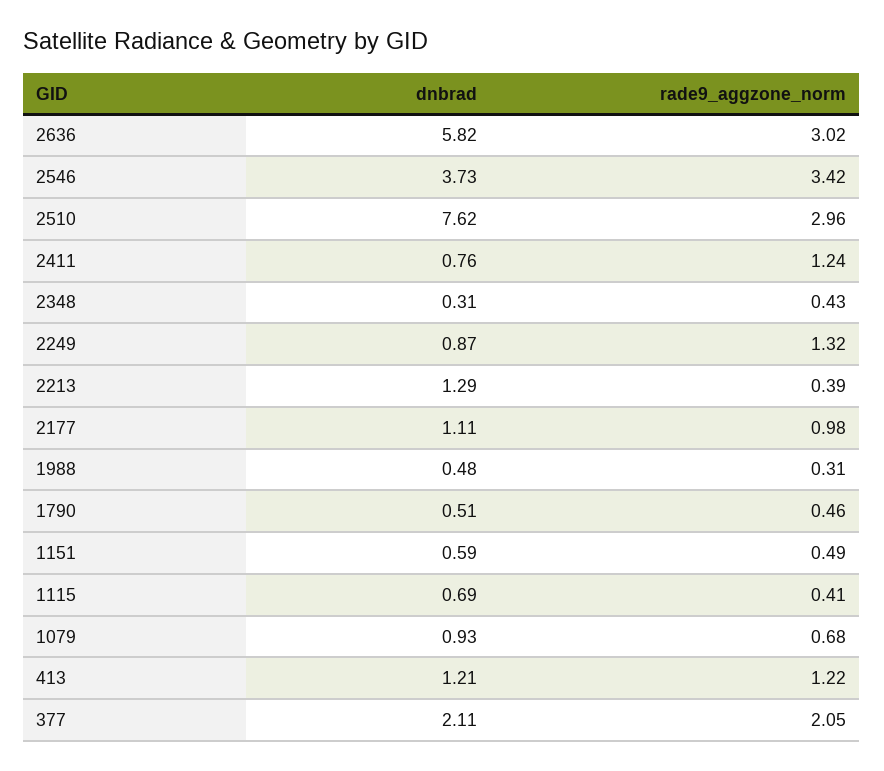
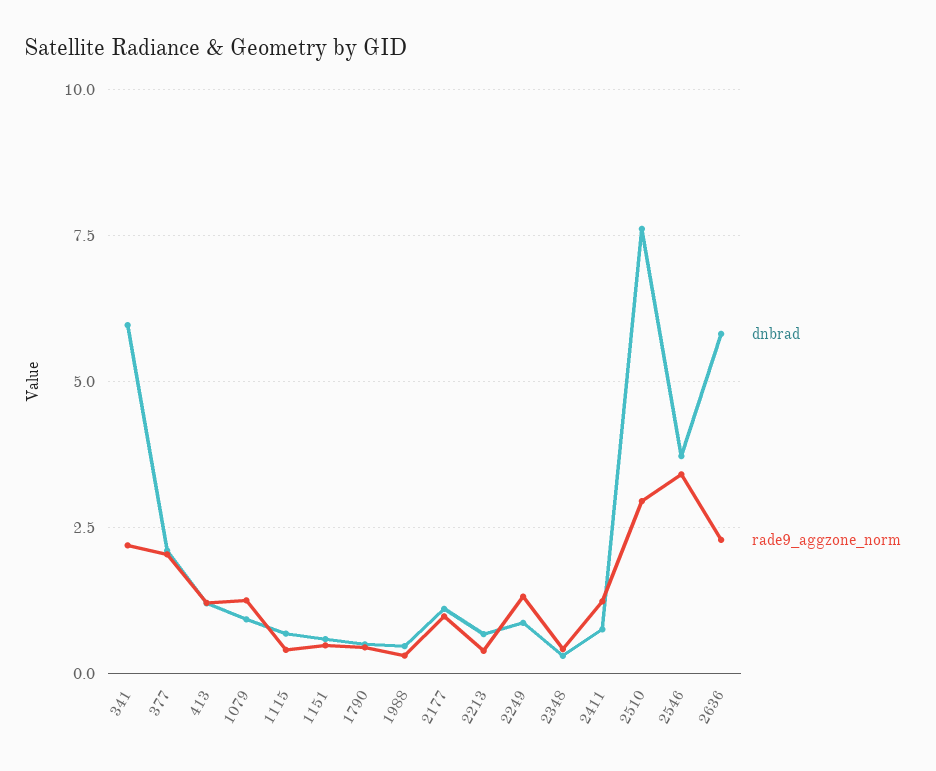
  {
    "dnbrad": {
      "2636": 5.82,
      "2546": 3.73,
      "2510": 7.62,
      "2411": 0.76,
      "2348": 0.31,
      "2249": 0.87,
-     "2213": 1.29,
+     "2213": 0.75,
      "2177": 1.11,
      "1988": 0.48,
      "1790": 0.51,
      "1151": 0.59,
      "1115": 0.69,
      "1079": 0.93,
      "413": 1.21,
-     "377": 2.11
+     "377": 2.11,
+     "341": 6
    },
    "rade9_aggzone_norm": {
-     "2636": 3.02,
+     "2636": 2.25,
      "2546": 3.42,
      "2510": 2.96,
      "2411": 1.24,
      "2348": 0.43,
      "2249": 1.32,
      "2213": 0.39,
      "2177": 0.98,
      "1988": 0.31,
      "1790": 0.46,
      "1151": 0.49,
      "1115": 0.41,
-     "1079": 0.68,
+     "1079": 1.25,
      "413": 1.22,
-     "377": 2.05
+     "377": 2.05,
+     "341": 2.25
    }
  }

